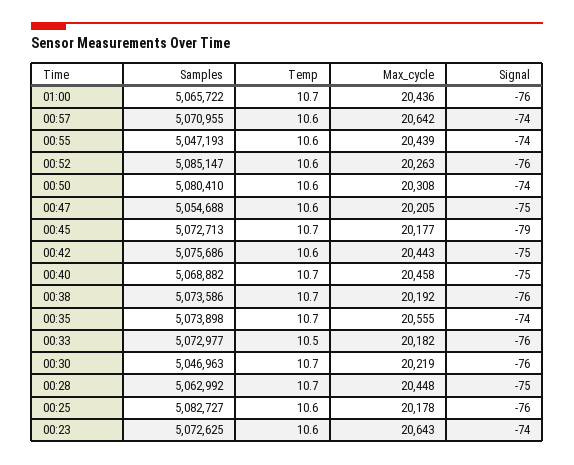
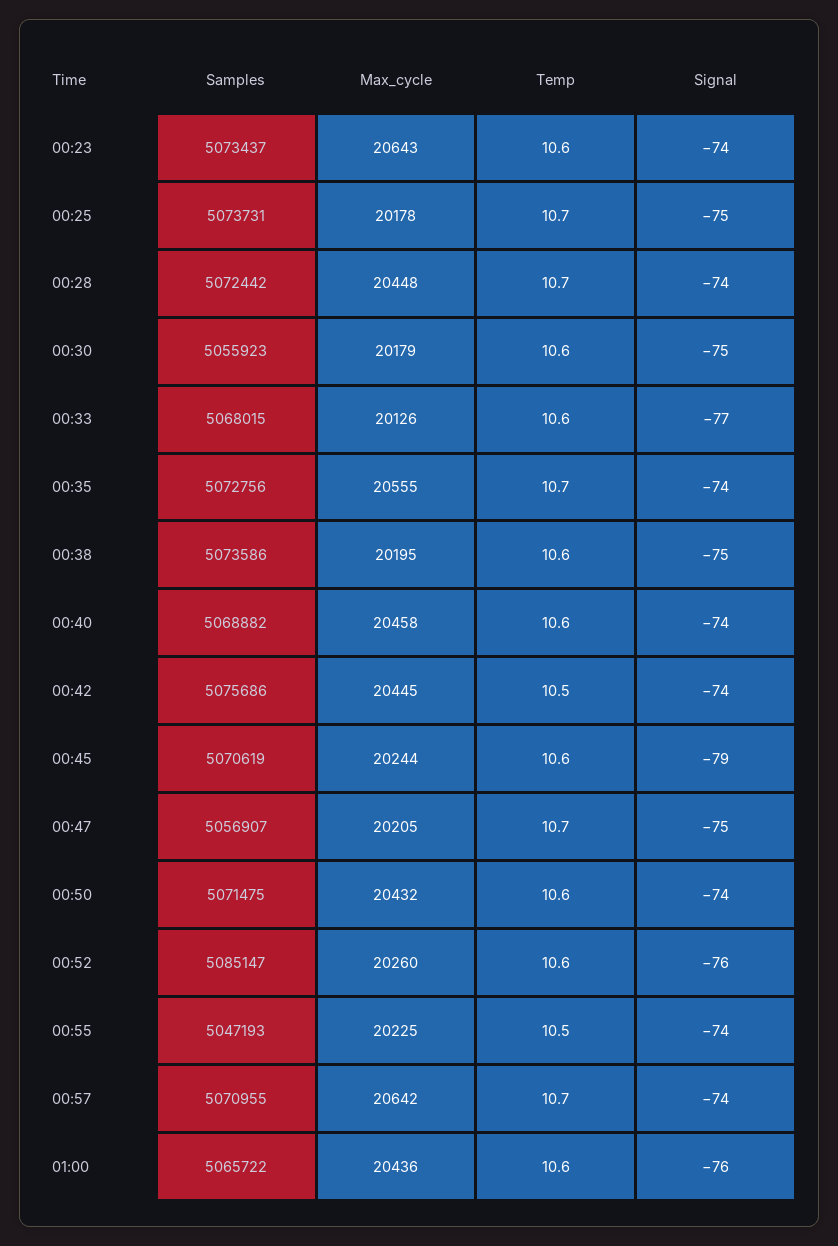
  {
    "Samples": {
      "01:00": 5065722,
      "00:57": 5070955,
      "00:55": 5047193,
      "00:52": 5085147,
-     "00:50": 5080410,
+     "00:50": 5071475,
-     "00:47": 5054688,
+     "00:47": 5056907,
-     "00:45": 5072713,
+     "00:45": 5070619,
      "00:42": 5075686,
      "00:40": 5068882,
      "00:38": 5073586,
-     "00:35": 5073898,
+     "00:35": 5072756,
-     "00:33": 5072977,
+     "00:33": 5068015,
-     "00:30": 5046963,
+     "00:30": 5055923,
-     "00:28": 5062992,
+     "00:28": 5072442,
-     "00:25": 5082727,
+     "00:25": 5073731,
-     "00:23": 5072625
+     "00:23": 5073437
    },
    "Temp": {
-     "01:00": 10.7,
+     "01:00": 10.6,
-     "00:57": 10.6,
+     "00:57": 10.7,
-     "00:55": 10.6,
+     "00:55": 10.5,
      "00:52": 10.6,
      "00:50": 10.6,
-     "00:47": 10.6,
+     "00:47": 10.7,
-     "00:45": 10.7,
+     "00:45": 10.6,
-     "00:42": 10.6,
+     "00:42": 10.5,
-     "00:40": 10.7,
+     "00:40": 10.6,
-     "00:38": 10.7,
+     "00:38": 10.6,
      "00:35": 10.7,
-     "00:33": 10.5,
+     "00:33": 10.6,
-     "00:30": 10.7,
+     "00:30": 10.6,
      "00:28": 10.7,
-     "00:25": 10.6,
+     "00:25": 10.7,
      "00:23": 10.6
    },
    "Max_cycle": {
      "01:00": 20436,
      "00:57": 20642,
-     "00:55": 20439,
+     "00:55": 20225,
-     "00:52": 20263,
+     "00:52": 20260,
-     "00:50": 20308,
+     "00:50": 20432,
      "00:47": 20205,
-     "00:45": 20177,
+     "00:45": 20244,
-     "00:42": 20443,
+     "00:42": 20445,
      "00:40": 20458,
-     "00:38": 20192,
+     "00:38": 20195,
      "00:35": 20555,
-     "00:33": 20182,
+     "00:33": 20126,
-     "00:30": 20219,
+     "00:30": 20179,
      "00:28": 20448,
      "00:25": 20178,
      "00:23": 20643
    },
    "Signal": {
      "01:00": -76,
      "00:57": -74,
      "00:55": -74,
      "00:52": -76,
      "00:50": -74,
      "00:47": -75,
      "00:45": -79,
-     "00:42": -75,
+     "00:42": -74,
-     "00:40": -75,
+     "00:40": -74,
-     "00:38": -76,
+     "00:38": -75,
      "00:35": -74,
-     "00:33": -76,
+     "00:33": -77,
-     "00:30": -76,
+     "00:30": -75,
-     "00:28": -75,
+     "00:28": -74,
-     "00:25": -76,
+     "00:25": -75,
      "00:23": -74
    }
  }

